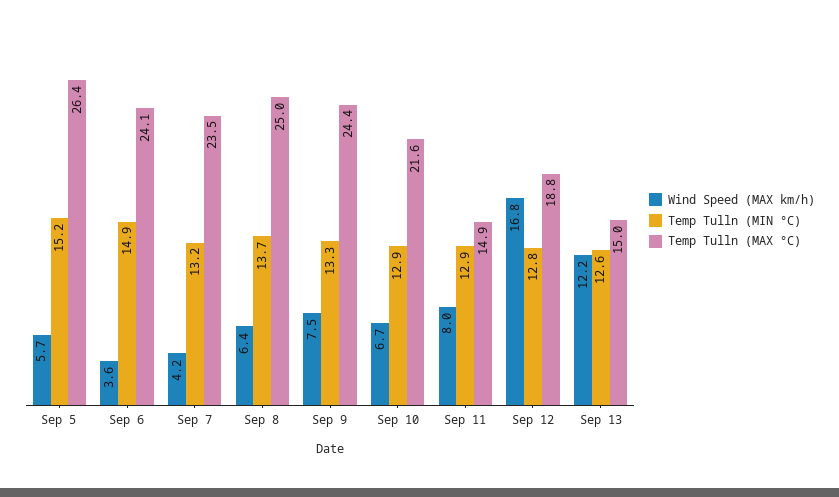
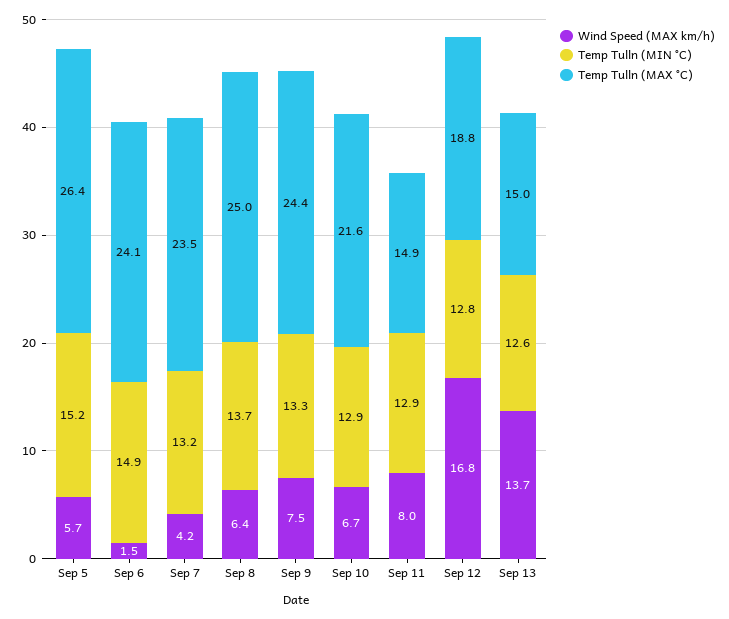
  {
    "Wind Speed (MAX km/h)": {
      "Sep 5": 5.7,
-     "Sep 6": 3.6,
+     "Sep 6": 1.5,
      "Sep 7": 4.2,
      "Sep 8": 6.4,
      "Sep 9": 7.5,
      "Sep 10": 6.7,
      "Sep 11": 8,
      "Sep 12": 16.8,
-     "Sep 13": 12.2
+     "Sep 13": 13.7
    },
    "Temp Tulln (MIN °C)": {
      "Sep 5": 15.2,
      "Sep 6": 14.9,
      "Sep 7": 13.2,
      "Sep 8": 13.7,
      "Sep 9": 13.3,
      "Sep 10": 12.9,
      "Sep 11": 12.9,
      "Sep 12": 12.8,
      "Sep 13": 12.6
    },
    "Temp Tulln (MAX °C)": {
      "Sep 5": 26.4,
      "Sep 6": 24.1,
      "Sep 7": 23.5,
      "Sep 8": 25,
      "Sep 9": 24.4,
      "Sep 10": 21.6,
      "Sep 11": 14.9,
      "Sep 12": 18.8,
      "Sep 13": 15
    }
  }

